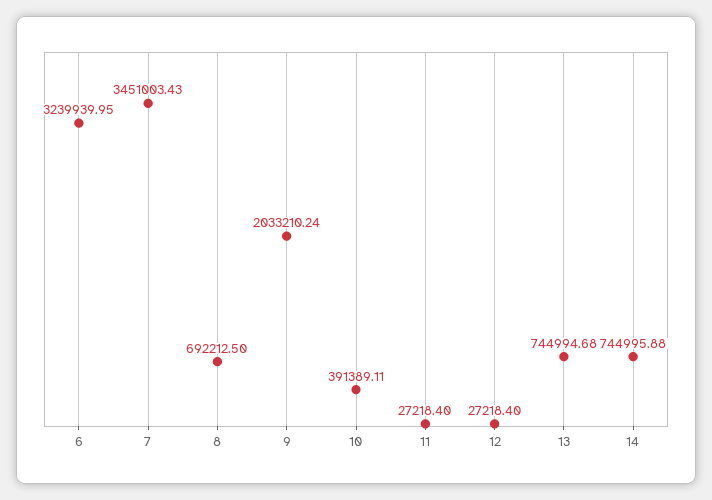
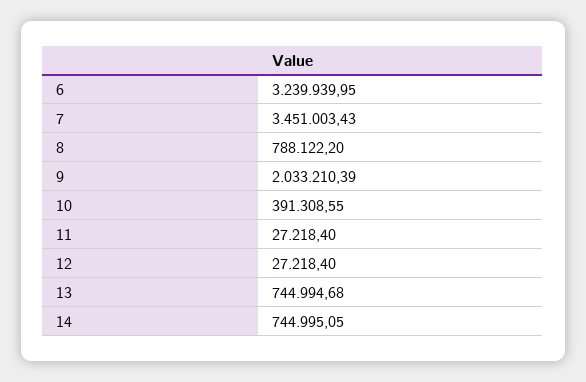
  {
    "6": 3239939.95,
    "7": 3451003.43,
-   "8": 692212.5,
+   "8": 788122.2,
-   "9": 2033210.24,
+   "9": 2033210.39,
-   "10": 391389.11,
+   "10": 391308.55,
    "11": 27218.4,
    "12": 27218.4,
    "13": 744994.68,
-   "14": 744995.88
+   "14": 744995.05
  }

